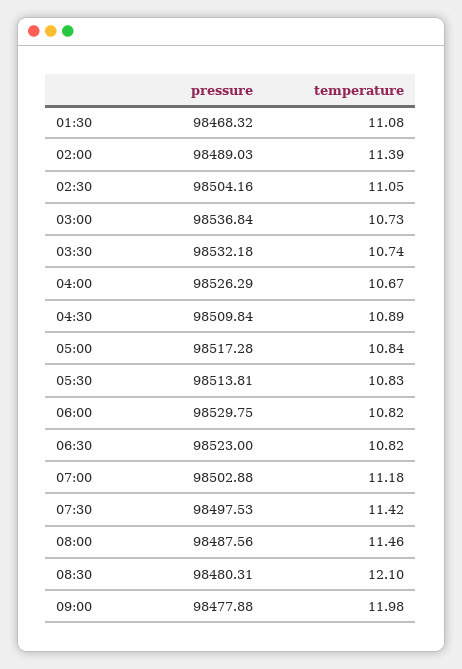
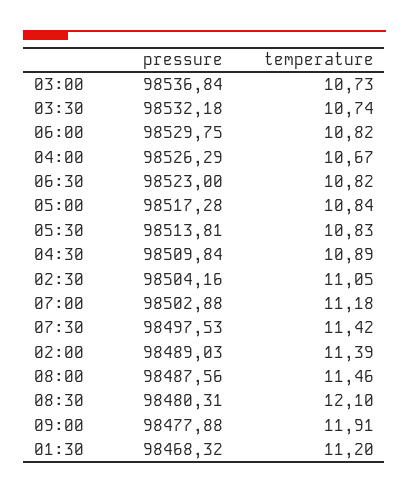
  {
    "pressure": {
      "01:30": 98468.32,
      "02:00": 98489.03,
      "02:30": 98504.16,
      "03:00": 98536.84,
      "03:30": 98532.18,
      "04:00": 98526.29,
      "04:30": 98509.84,
      "05:00": 98517.28,
      "05:30": 98513.81,
      "06:00": 98529.75,
      "06:30": 98523,
      "07:00": 98502.88,
      "07:30": 98497.53,
      "08:00": 98487.56,
      "08:30": 98480.31,
      "09:00": 98477.88
    },
    "temperature": {
-     "01:30": 11.08,
+     "01:30": 11.2,
      "02:00": 11.39,
      "02:30": 11.05,
      "03:00": 10.73,
      "03:30": 10.74,
      "04:00": 10.67,
      "04:30": 10.89,
      "05:00": 10.84,
      "05:30": 10.83,
      "06:00": 10.82,
      "06:30": 10.82,
      "07:00": 11.18,
      "07:30": 11.42,
      "08:00": 11.46,
      "08:30": 12.1,
-     "09:00": 11.98
+     "09:00": 11.91
    }
  }

